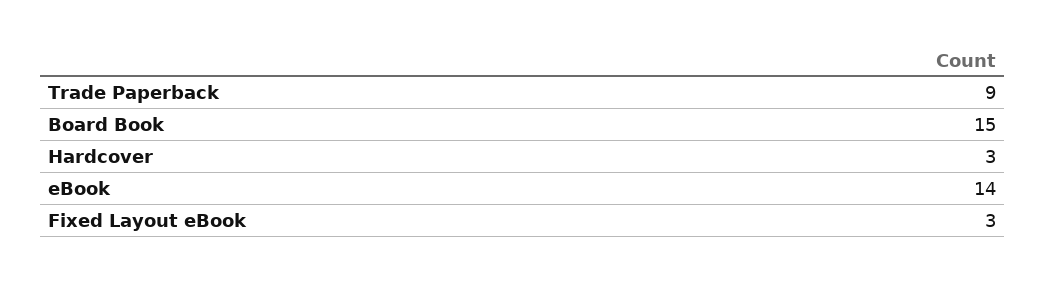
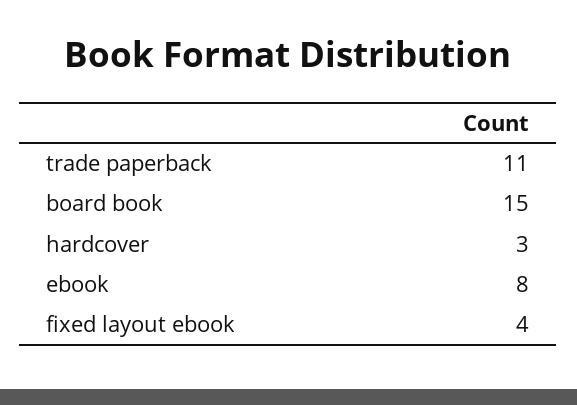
  {
-   "Trade Paperback": 9,
+   "Trade Paperback": 11,
    "Board Book": 15,
    "Hardcover": 3,
-   "eBook": 14,
+   "eBook": 8,
-   "Fixed Layout eBook": 3
+   "Fixed Layout eBook": 4
  }

